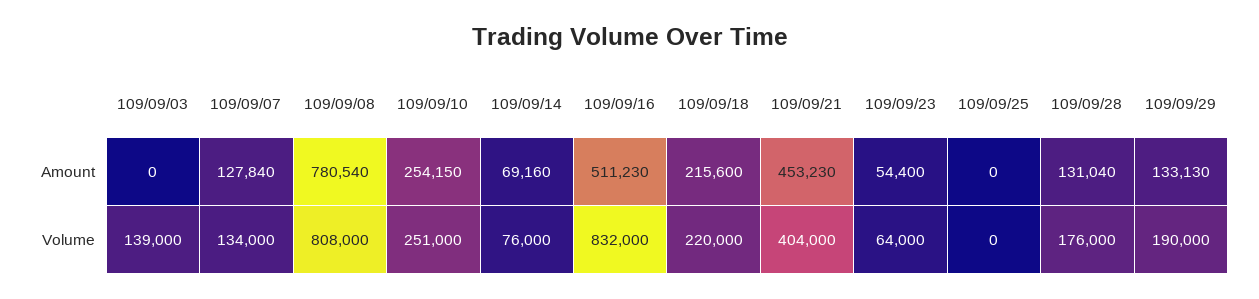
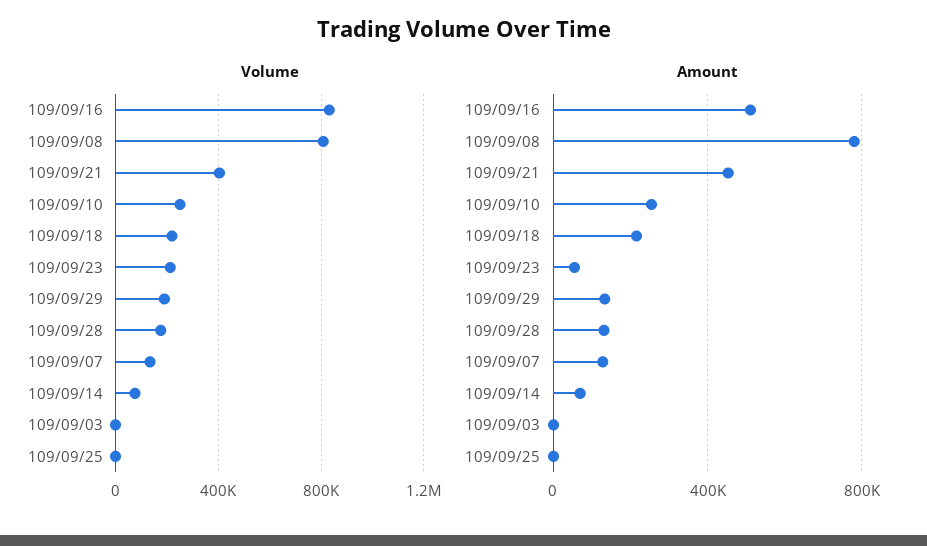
  {
    "Amount": {
      "109/09/03": 0,
      "109/09/07": 127840,
      "109/09/08": 780540,
      "109/09/10": 254150,
      "109/09/14": 69160,
      "109/09/16": 511230,
      "109/09/18": 215600,
      "109/09/21": 453230,
      "109/09/23": 54400,
      "109/09/25": 0,
      "109/09/28": 131040,
      "109/09/29": 133130
    },
    "Volume": {
-     "109/09/03": 139000,
+     "109/09/03": 0,
      "109/09/07": 134000,
      "109/09/08": 808000,
      "109/09/10": 251000,
      "109/09/14": 76000,
      "109/09/16": 832000,
      "109/09/18": 220000,
      "109/09/21": 404000,
-     "109/09/23": 64000,
+     "109/09/23": 200000,
      "109/09/25": 0,
      "109/09/28": 176000,
      "109/09/29": 190000
    }
  }

